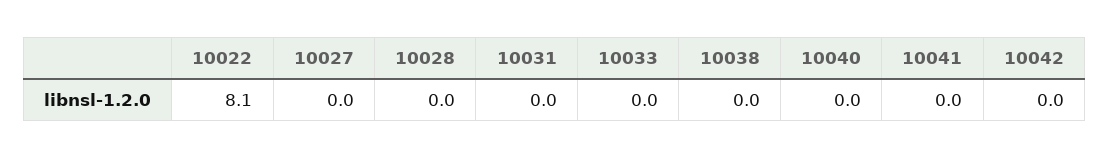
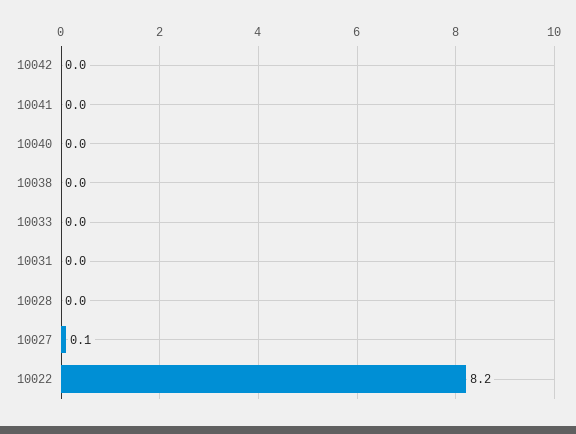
  {
-   "10022": 8.1,
+   "10022": 8.2,
-   "10027": 0,
+   "10027": 0.1,
    "10028": 0,
    "10031": 0,
    "10033": 0,
    "10038": 0,
    "10040": 0,
    "10041": 0,
    "10042": 0
  }

